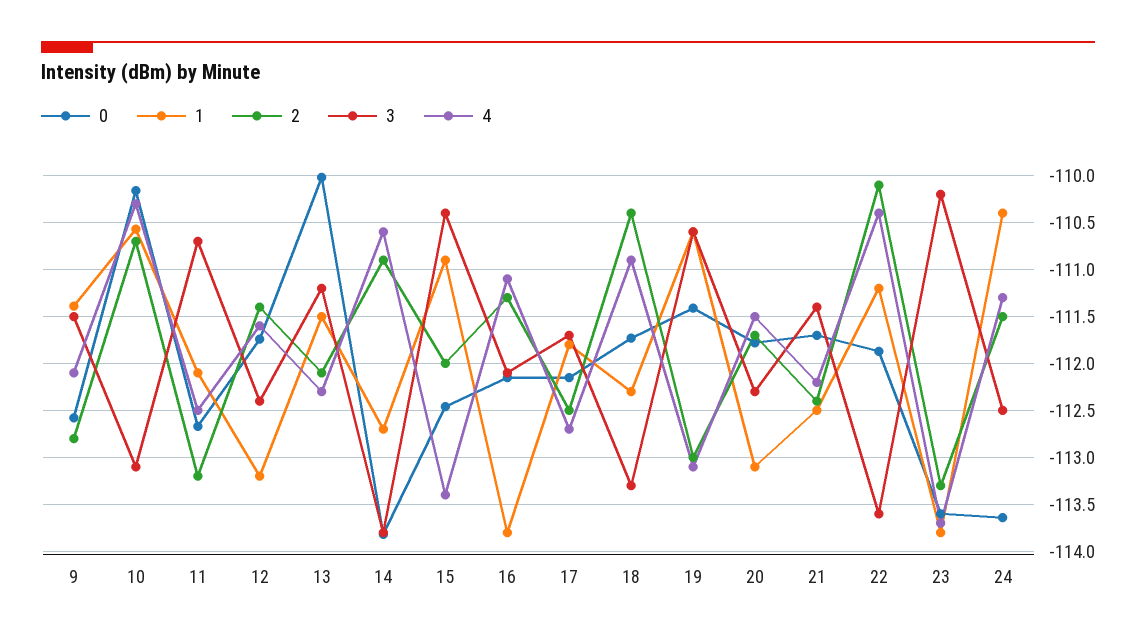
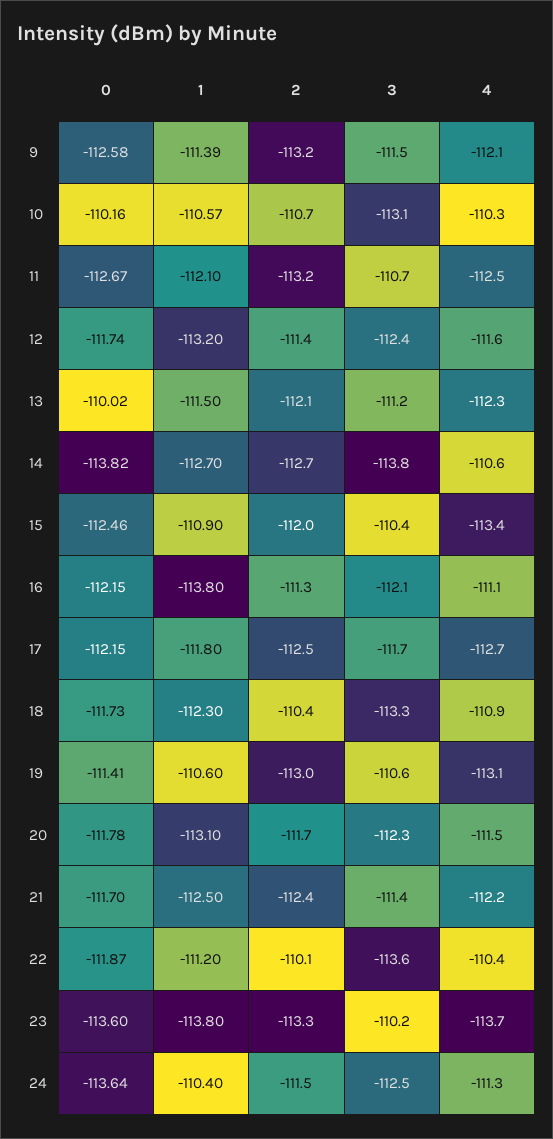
  {
    "0": {
      "9": -112.58,
      "10": -110.16,
      "11": -112.67,
      "12": -111.74,
      "13": -110.02,
      "14": -113.82,
      "15": -112.46,
      "16": -112.15,
      "17": -112.15,
      "18": -111.73,
      "19": -111.41,
      "20": -111.78,
      "21": -111.7,
      "22": -111.87,
      "23": -113.6,
      "24": -113.64
    },
    "1": {
      "9": -111.39,
      "10": -110.57,
      "11": -112.1,
      "12": -113.2,
      "13": -111.5,
      "14": -112.7,
      "15": -110.9,
      "16": -113.8,
      "17": -111.8,
      "18": -112.3,
      "19": -110.6,
      "20": -113.1,
      "21": -112.5,
      "22": -111.2,
      "23": -113.8,
      "24": -110.4
    },
    "2": {
-     "9": -112.8,
+     "9": -113.2,
      "10": -110.7,
      "11": -113.2,
      "12": -111.4,
      "13": -112.1,
-     "14": -110.9,
+     "14": -112.7,
      "15": -112,
      "16": -111.3,
      "17": -112.5,
      "18": -110.4,
      "19": -113,
      "20": -111.7,
      "21": -112.4,
      "22": -110.1,
      "23": -113.3,
      "24": -111.5
    },
    "3": {
      "9": -111.5,
      "10": -113.1,
      "11": -110.7,
      "12": -112.4,
      "13": -111.2,
      "14": -113.8,
      "15": -110.4,
      "16": -112.1,
      "17": -111.7,
      "18": -113.3,
      "19": -110.6,
      "20": -112.3,
      "21": -111.4,
      "22": -113.6,
      "23": -110.2,
      "24": -112.5
    },
    "4": {
      "9": -112.1,
      "10": -110.3,
      "11": -112.5,
      "12": -111.6,
      "13": -112.3,
      "14": -110.6,
      "15": -113.4,
      "16": -111.1,
      "17": -112.7,
      "18": -110.9,
      "19": -113.1,
      "20": -111.5,
      "21": -112.2,
      "22": -110.4,
      "23": -113.7,
      "24": -111.3
    }
  }

